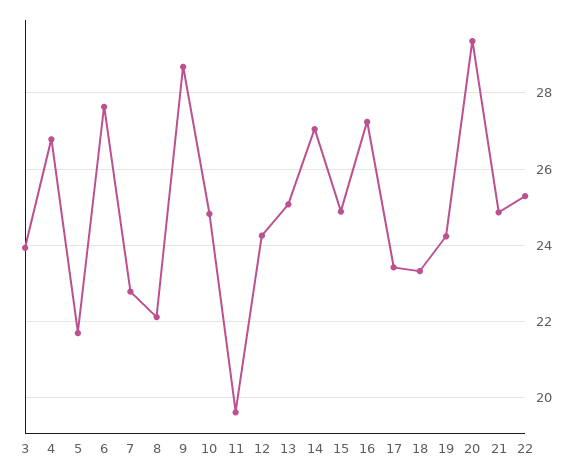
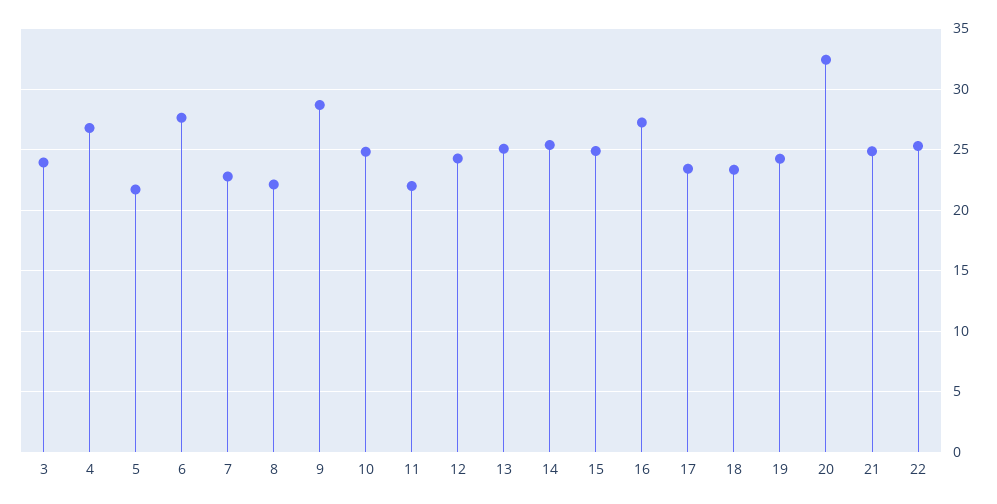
  {
    "3": 24,
    "4": 26.8,
    "5": 21.6,
    "6": 27.6,
    "7": 22.8,
    "8": 22.2,
    "9": 28.6,
    "10": 24.8,
-   "11": 19.6,
+   "11": 22,
    "12": 24.2,
    "13": 25,
-   "14": 27,
+   "14": 25.5,
    "15": 24.8,
    "16": 27.2,
    "17": 23.4,
    "18": 23.4,
    "19": 24.2,
-   "20": 29.4,
+   "20": 32.5,
    "21": 24.8,
    "22": 25.2
  }

